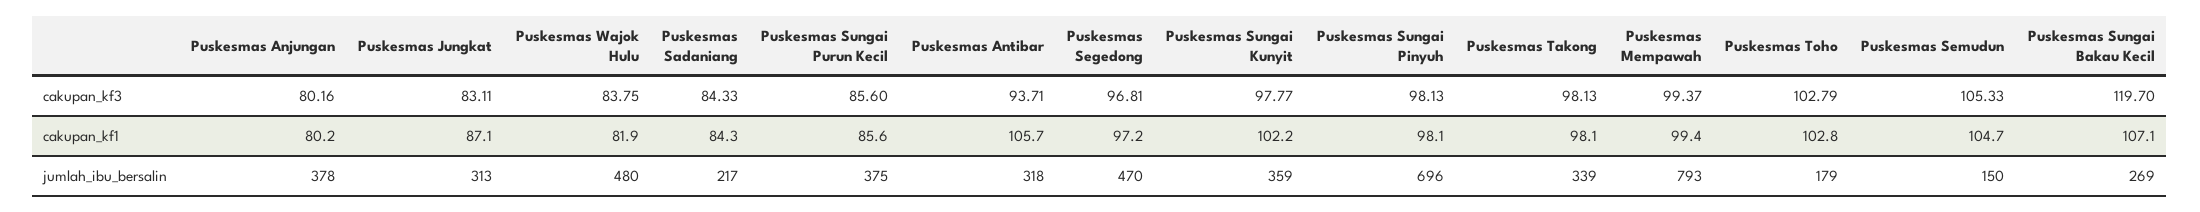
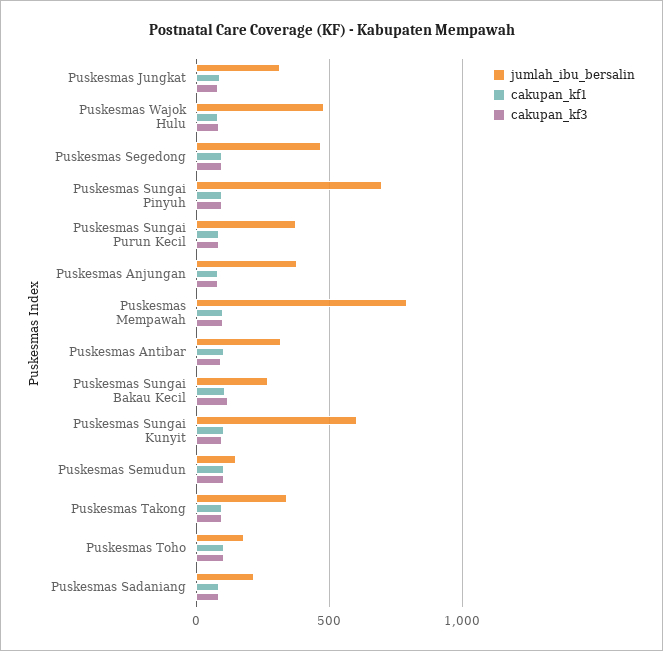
  {
    "cakupan_kf3": {
      "Puskesmas Anjungan": 80.16,
      "Puskesmas Jungkat": 83.11,
      "Puskesmas Wajok Hulu": 83.75,
      "Puskesmas Sadaniang": 84.33,
      "Puskesmas Sungai Purun Kecil": 85.6,
      "Puskesmas Antibar": 93.71,
      "Puskesmas Segedong": 96.81,
      "Puskesmas Sungai Kunyit": 97.77,
      "Puskesmas Sungai Pinyuh": 98.13,
      "Puskesmas Takong": 98.13,
      "Puskesmas Mempawah": 99.37,
      "Puskesmas Toho": 102.79,
      "Puskesmas Semudun": 105.33,
      "Puskesmas Sungai Bakau Kecil": 119.7
    },
    "cakupan_kf1": {
      "Puskesmas Anjungan": 80.2,
      "Puskesmas Jungkat": 87.1,
      "Puskesmas Wajok Hulu": 81.9,
      "Puskesmas Sadaniang": 84.3,
      "Puskesmas Sungai Purun Kecil": 85.6,
      "Puskesmas Antibar": 105.7,
      "Puskesmas Segedong": 97.2,
      "Puskesmas Sungai Kunyit": 102.2,
      "Puskesmas Sungai Pinyuh": 98.1,
      "Puskesmas Takong": 98.1,
      "Puskesmas Mempawah": 99.4,
      "Puskesmas Toho": 102.8,
      "Puskesmas Semudun": 104.7,
      "Puskesmas Sungai Bakau Kecil": 107.1
    },
    "jumlah_ibu_bersalin": {
      "Puskesmas Anjungan": 378,
      "Puskesmas Jungkat": 313,
      "Puskesmas Wajok Hulu": 480,
      "Puskesmas Sadaniang": 217,
      "Puskesmas Sungai Purun Kecil": 375,
      "Puskesmas Antibar": 318,
      "Puskesmas Segedong": 470,
-     "Puskesmas Sungai Kunyit": 359,
+     "Puskesmas Sungai Kunyit": 600,
      "Puskesmas Sungai Pinyuh": 696,
      "Puskesmas Takong": 339,
      "Puskesmas Mempawah": 793,
      "Puskesmas Toho": 179,
      "Puskesmas Semudun": 150,
      "Puskesmas Sungai Bakau Kecil": 269
    }
  }

